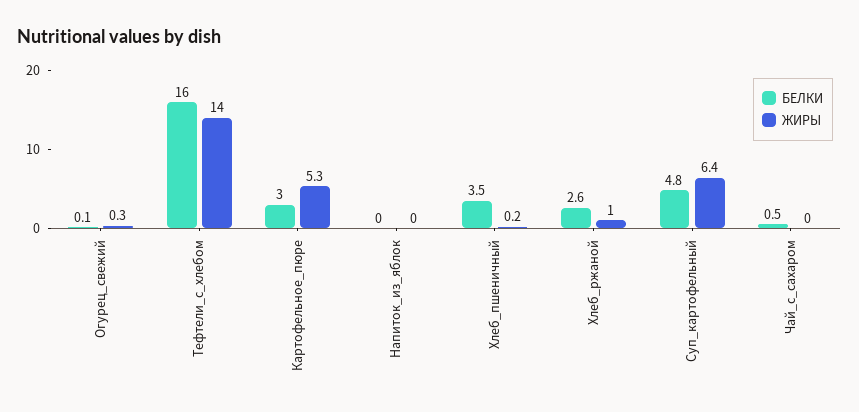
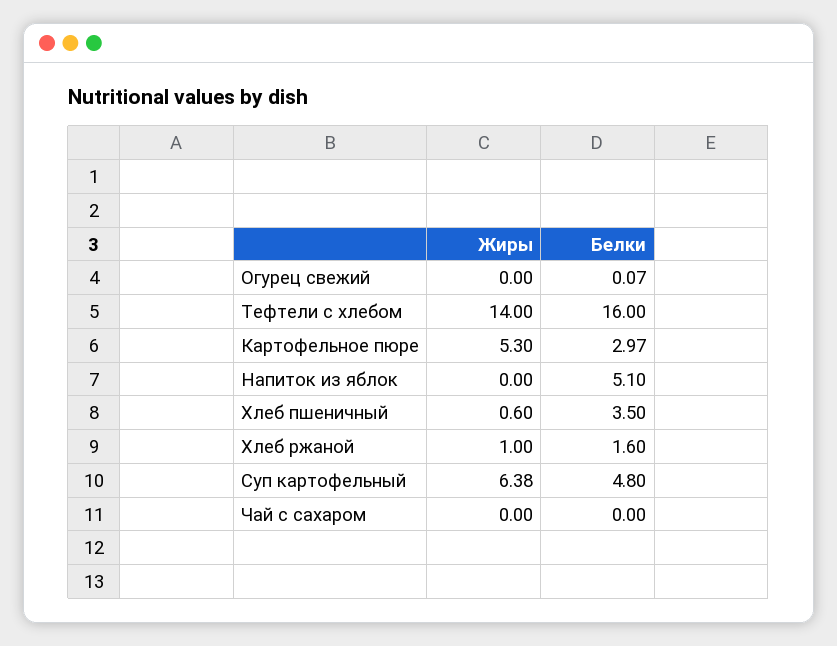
  {
    "БЕЛКИ": {
      "Огурец_свежий": 0.07,
      "Тефтели_c_хлебом": 16,
      "Картофельное_пюре": 2.97,
-     "Напиток_из_яблок": 0,
+     "Напиток_из_яблок": 5.1,
      "Хлеб_пшеничный": 3.5,
-     "Хлеб_ржаной": 2.6,
+     "Хлеб_ржаной": 1.6,
      "Суп_картофельный": 4.8,
-     "Чай_с_сахаром": 0.5
+     "Чай_с_сахаром": 0
    },
    "ЖИРЫ": {
-     "Огурец_свежий": 0.3,
+     "Огурец_свежий": 0,
      "Тефтели_c_хлебом": 14,
      "Картофельное_пюре": 5.3,
      "Напиток_из_яблок": 0,
-     "Хлеб_пшеничный": 0.2,
+     "Хлеб_пшеничный": 0.6,
      "Хлеб_ржаной": 1,
      "Суп_картофельный": 6.38,
      "Чай_с_сахаром": 0
    }
  }

